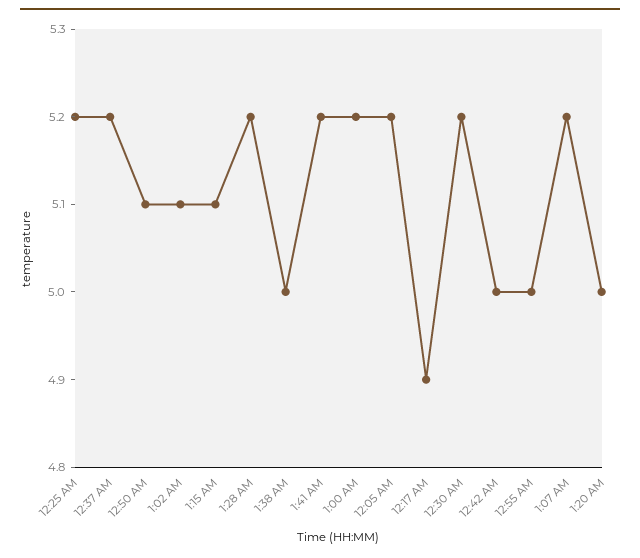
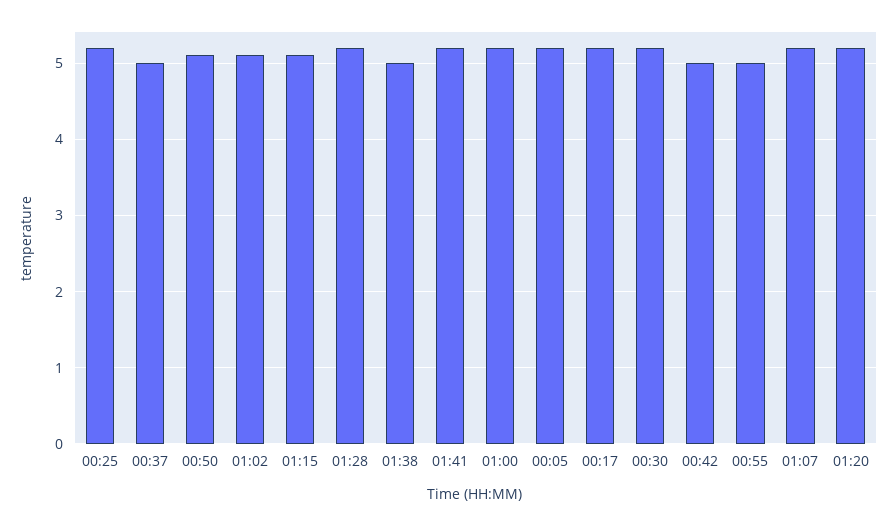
  {
    "12:25 AM": 5.2,
-   "12:37 AM": 5.2,
+   "12:37 AM": 5,
    "12:50 AM": 5.1,
    "1:02 AM": 5.1,
    "1:15 AM": 5.1,
    "1:28 AM": 5.2,
    "1:38 AM": 5,
    "1:41 AM": 5.2,
    "1:00 AM": 5.2,
    "12:05 AM": 5.2,
-   "12:17 AM": 4.9,
+   "12:17 AM": 5.2,
    "12:30 AM": 5.2,
    "12:42 AM": 5,
    "12:55 AM": 5,
    "1:07 AM": 5.2,
-   "1:20 AM": 5
+   "1:20 AM": 5.2
  }

